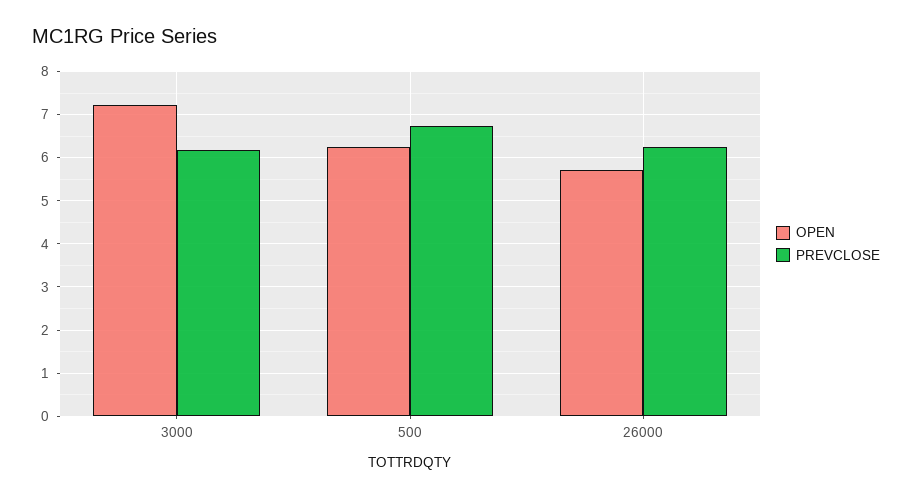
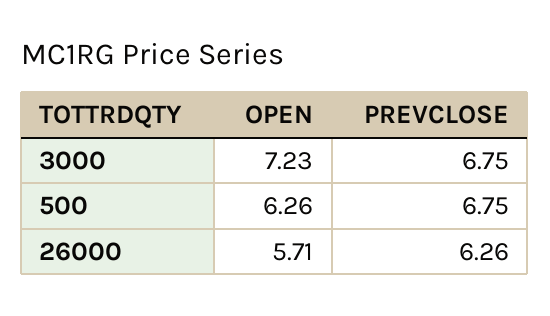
  {
    "OPEN": {
      "3000": 7.23,
      "500": 6.26,
      "26000": 5.71
    },
    "PREVCLOSE": {
-     "3000": 6.2,
+     "3000": 6.75,
      "500": 6.75,
      "26000": 6.26
    }
  }

